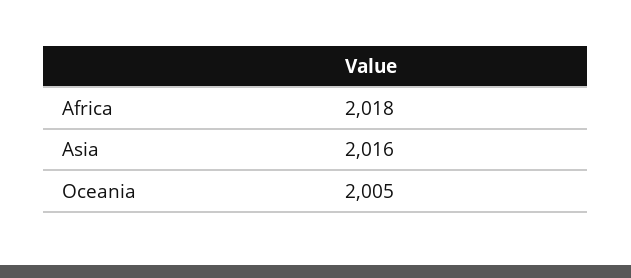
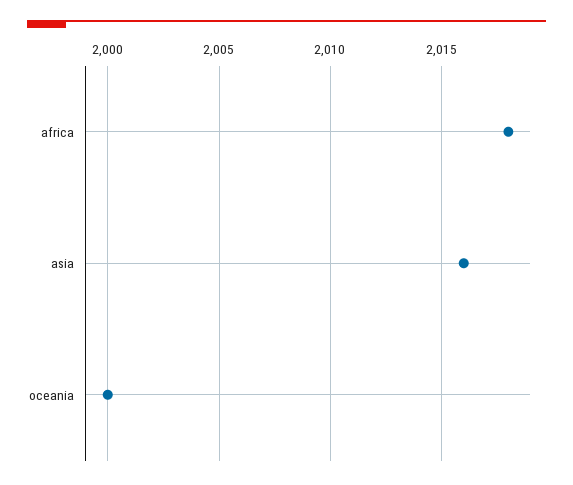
  {
    "Africa": 2018,
    "Asia": 2016,
-   "Oceania": 2005
+   "Oceania": 2000
  }

